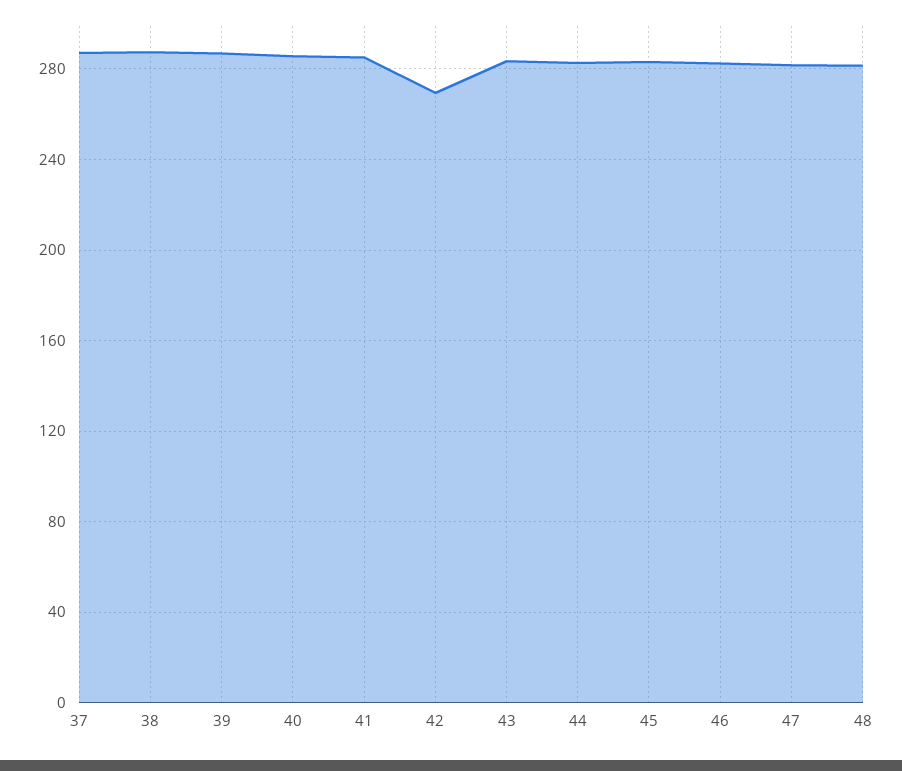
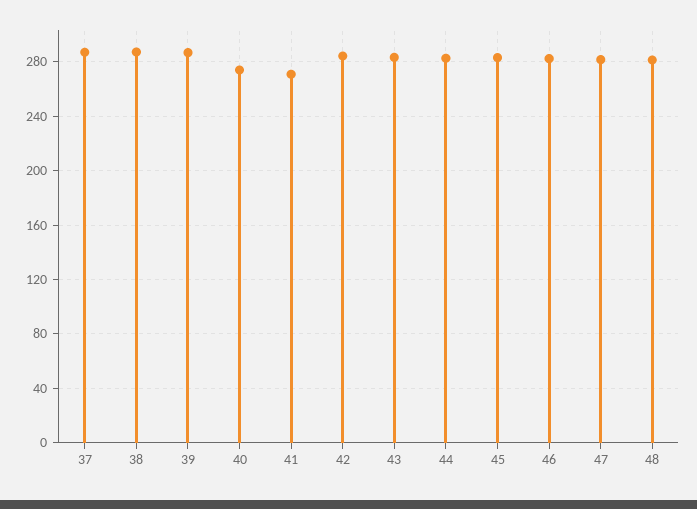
  {
    "37": 285,
    "38": 285,
    "39": 285,
-   "40": 285,
+   "40": 275,
-   "41": 285,
+   "41": 270,
-   "42": 270,
+   "42": 285,
    "43": 285,
    "44": 285,
    "45": 285,
    "46": 280,
    "47": 280,
    "48": 280
  }

